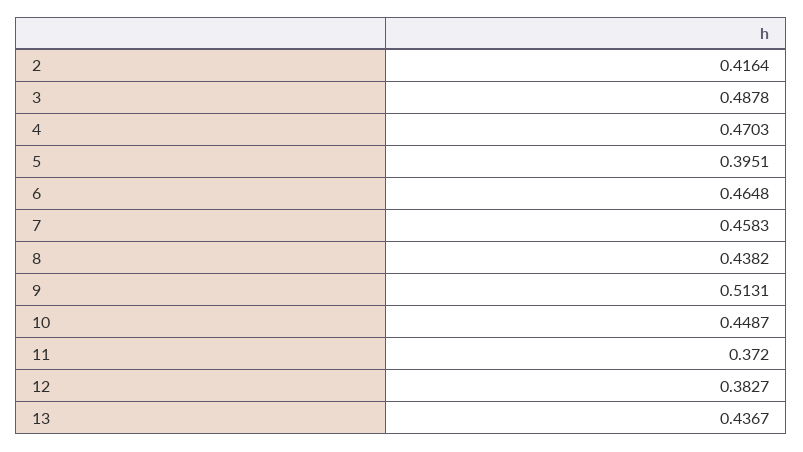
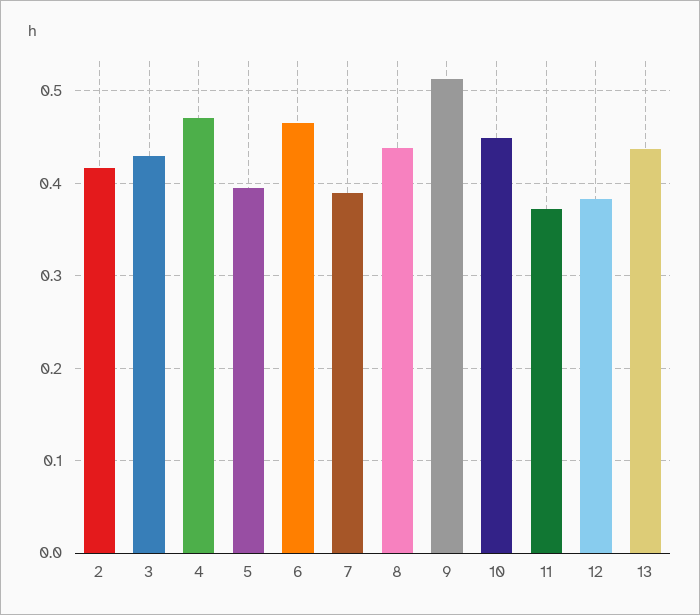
  {
    "2": 0.4164,
-   "3": 0.4878,
+   "3": 0.43,
    "4": 0.4703,
    "5": 0.3951,
    "6": 0.4648,
-   "7": 0.4583,
+   "7": 0.39,
    "8": 0.4382,
    "9": 0.5131,
    "10": 0.4487,
    "11": 0.372,
    "12": 0.3827,
    "13": 0.4367
  }

